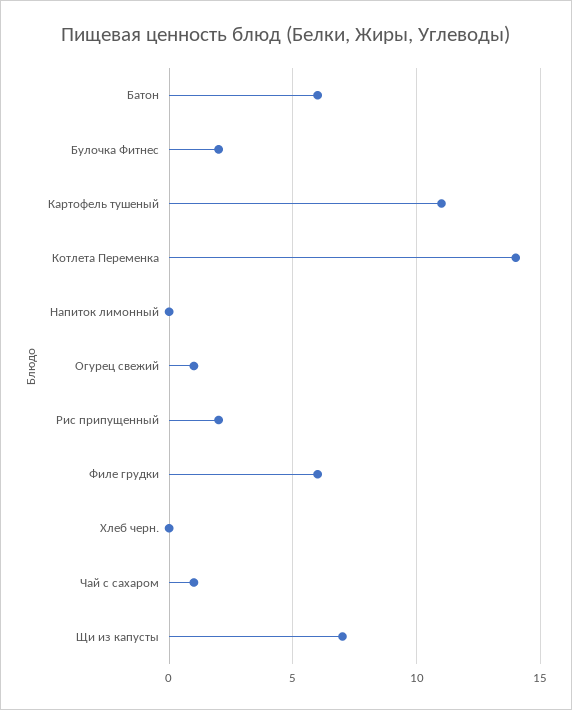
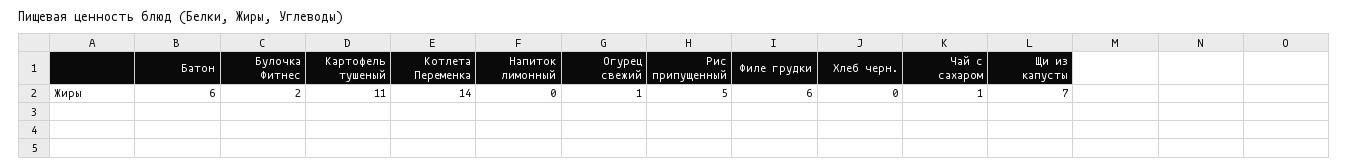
  {
    "Батон": 6,
    "Булочка Фитнес": 2,
    "Картофель тушеный": 11,
    "Котлета Переменка": 14,
    "Напиток лимонный": 0,
    "Огурец свежий": 1,
-   "Рис припущенный": 2,
+   "Рис припущенный": 5,
    "Филе грудки": 6,
    "Хлеб черн.": 0,
    "Чай с сахаром": 1,
    "Щи из капусты": 7
  }

